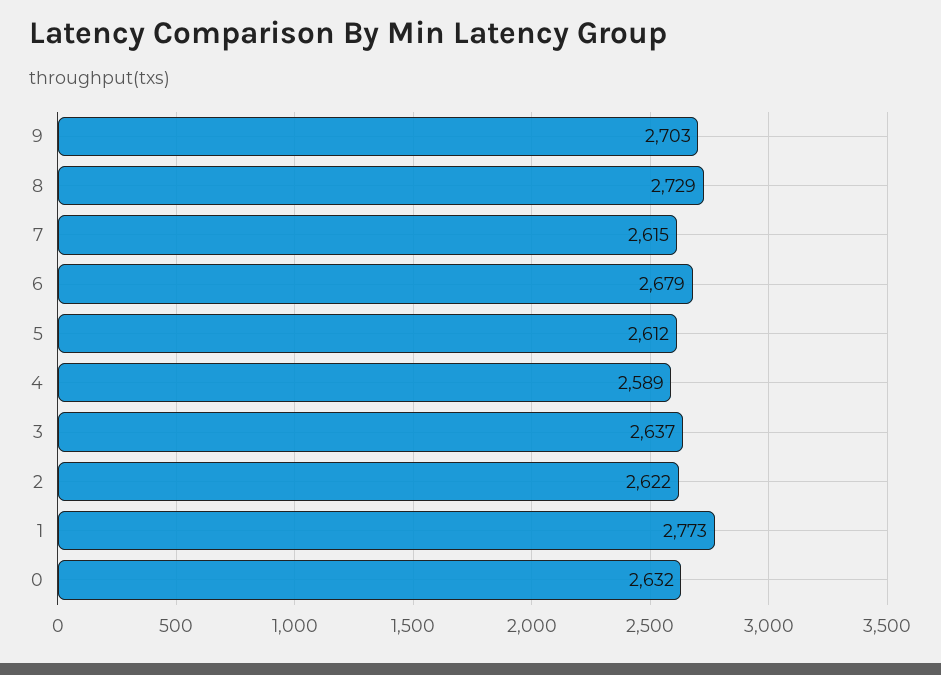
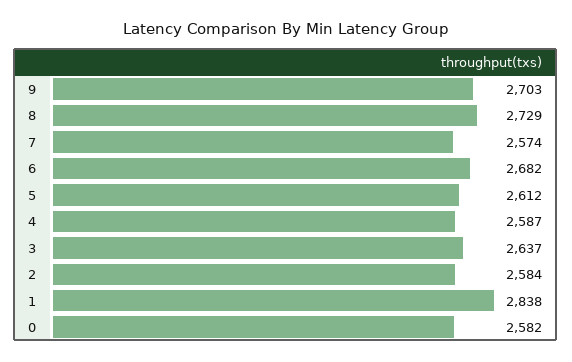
  {
    "9": 2703,
    "8": 2729,
-   "7": 2615,
+   "7": 2574,
-   "6": 2679,
+   "6": 2682,
    "5": 2612,
-   "4": 2589,
+   "4": 2587,
    "3": 2637,
-   "2": 2622,
+   "2": 2584,
-   "1": 2773,
+   "1": 2838,
-   "0": 2632
+   "0": 2582
  }

